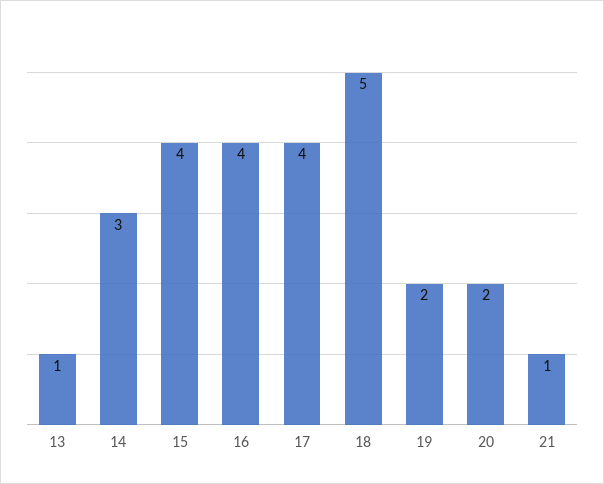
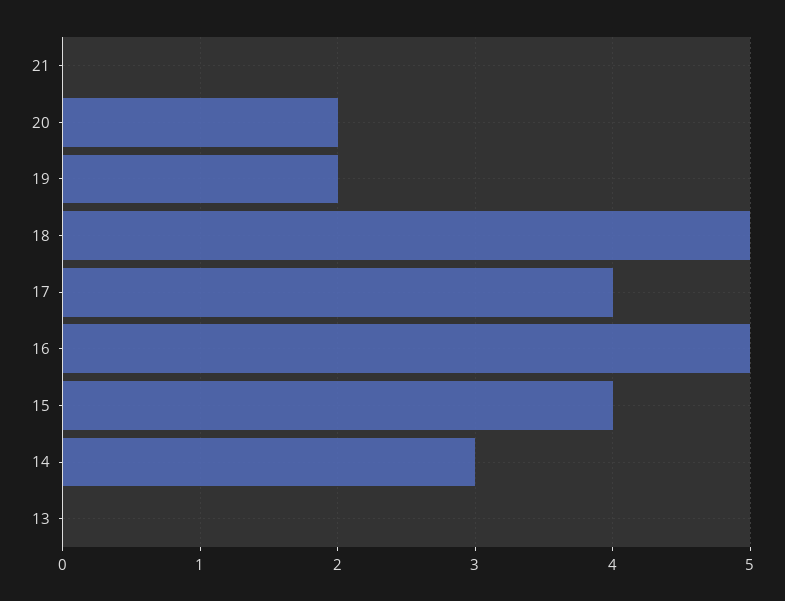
  {
-   "13": 1,
+   "13": 0,
    "14": 3,
    "15": 4,
-   "16": 4,
+   "16": 5,
    "17": 4,
    "18": 5,
    "19": 2,
    "20": 2,
-   "21": 1
+   "21": 0
  }

